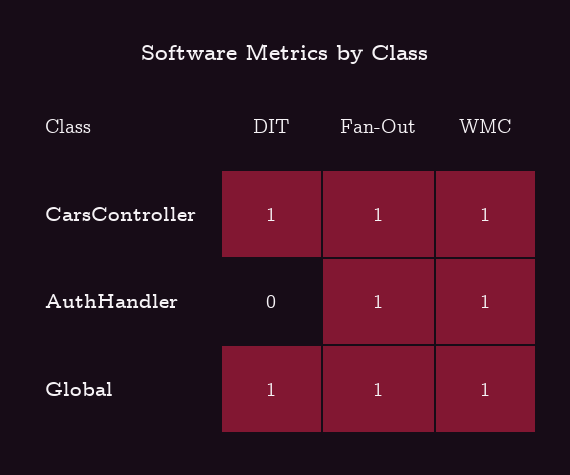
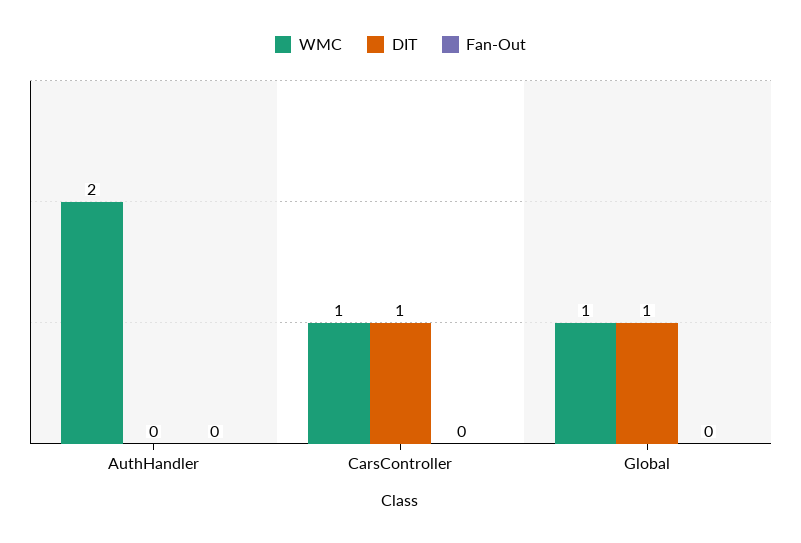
  {
    "DIT": {
      "CarsController": 1,
      "AuthHandler": 0,
      "Global": 1
    },
    "Fan-Out": {
-     "CarsController": 1,
+     "CarsController": 0,
-     "AuthHandler": 1,
+     "AuthHandler": 0,
-     "Global": 1
+     "Global": 0
    },
    "WMC": {
      "CarsController": 1,
-     "AuthHandler": 1,
+     "AuthHandler": 2,
      "Global": 1
    }
  }

